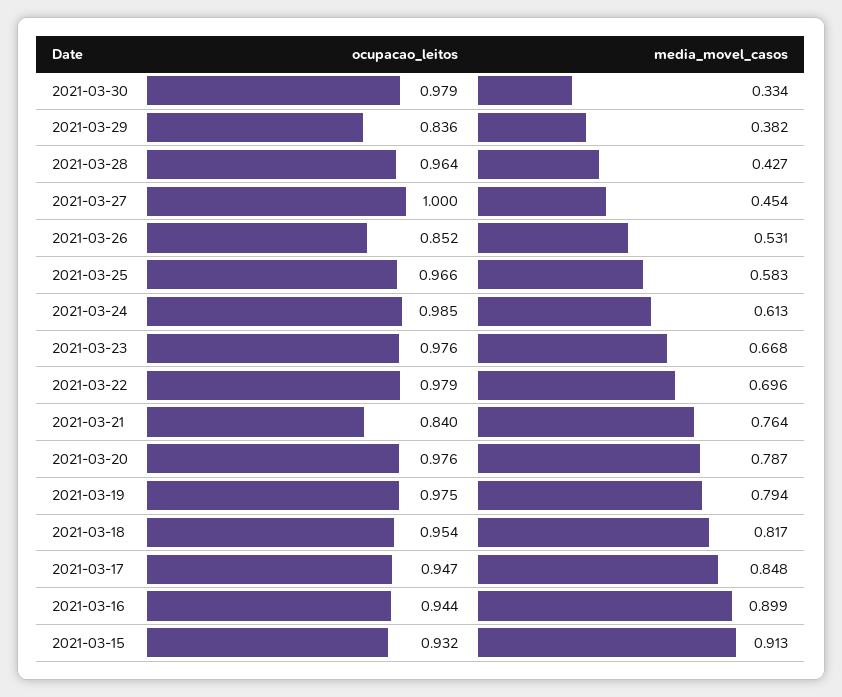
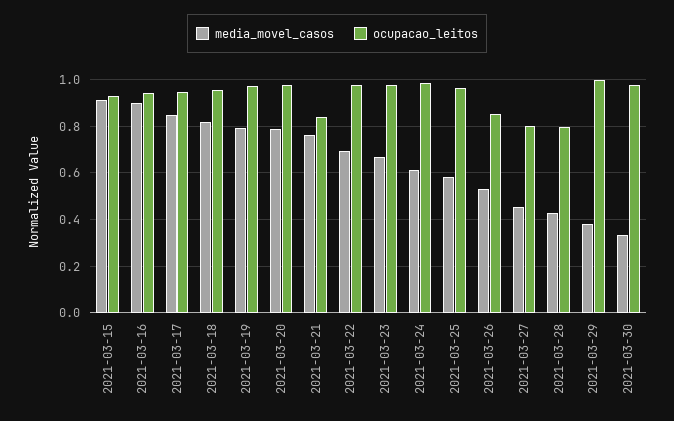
  {
    "ocupacao_leitos": {
      "2021-03-30": 0.979,
-     "2021-03-29": 0.836,
+     "2021-03-29": 1,
-     "2021-03-28": 0.964,
+     "2021-03-28": 0.8,
-     "2021-03-27": 1,
+     "2021-03-27": 0.8,
      "2021-03-26": 0.852,
      "2021-03-25": 0.966,
      "2021-03-24": 0.985,
      "2021-03-23": 0.976,
      "2021-03-22": 0.979,
      "2021-03-21": 0.84,
      "2021-03-20": 0.976,
      "2021-03-19": 0.975,
      "2021-03-18": 0.954,
      "2021-03-17": 0.947,
      "2021-03-16": 0.944,
      "2021-03-15": 0.932
    },
    "media_movel_casos": {
      "2021-03-30": 0.334,
      "2021-03-29": 0.382,
      "2021-03-28": 0.427,
      "2021-03-27": 0.454,
      "2021-03-26": 0.531,
      "2021-03-25": 0.583,
      "2021-03-24": 0.613,
      "2021-03-23": 0.668,
      "2021-03-22": 0.696,
      "2021-03-21": 0.764,
      "2021-03-20": 0.787,
      "2021-03-19": 0.794,
      "2021-03-18": 0.817,
      "2021-03-17": 0.848,
      "2021-03-16": 0.899,
      "2021-03-15": 0.913
    }
  }

